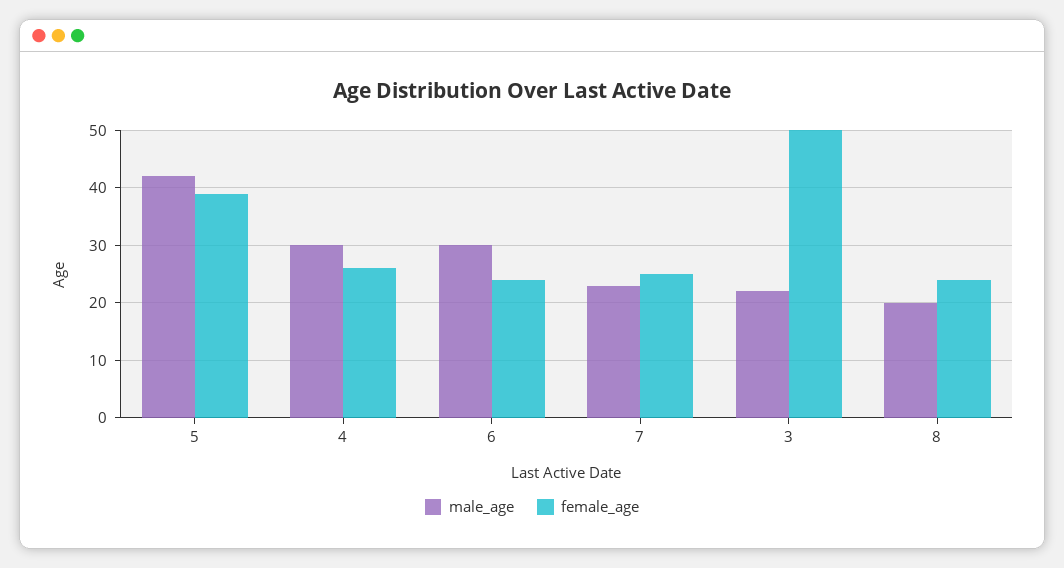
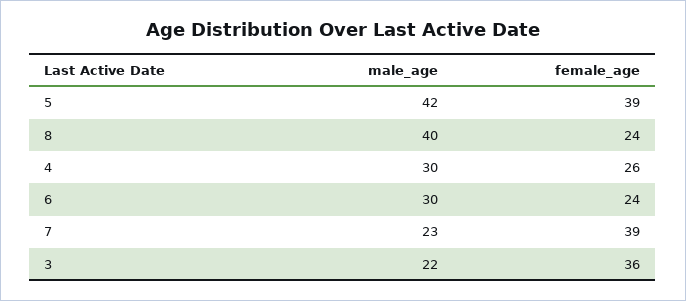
  {
    "male_age": {
      "5": 42,
      "4": 30,
      "6": 30,
      "7": 23,
      "3": 22,
-     "8": 20
+     "8": 40
    },
    "female_age": {
      "5": 39,
      "4": 26,
      "6": 24,
-     "7": 25,
+     "7": 39,
-     "3": 50,
+     "3": 36,
      "8": 24
    }
  }

